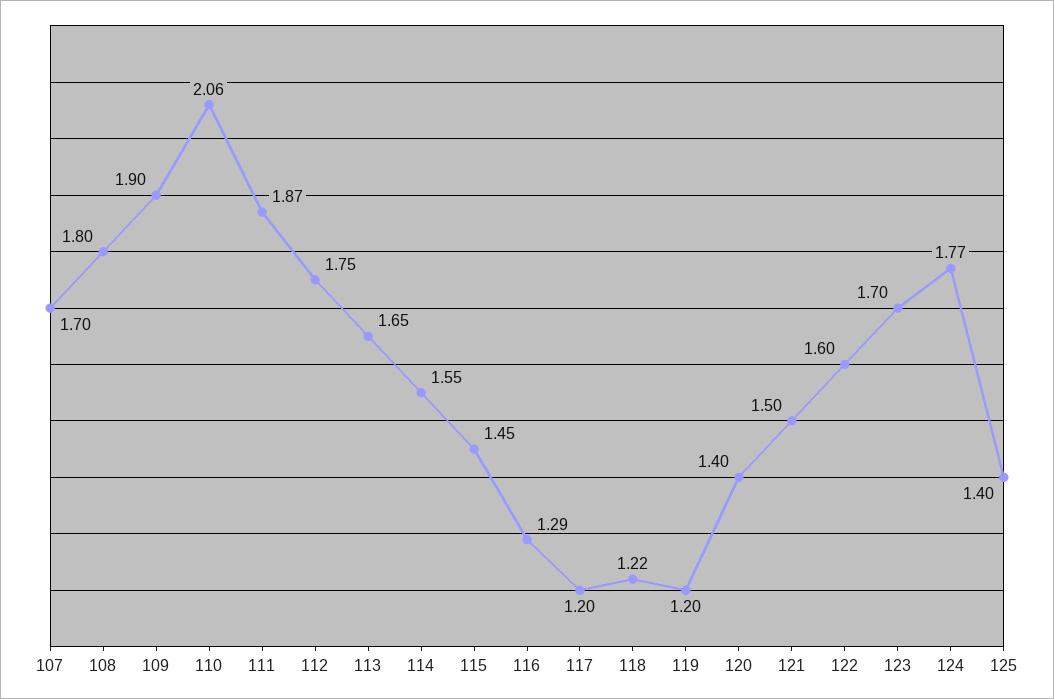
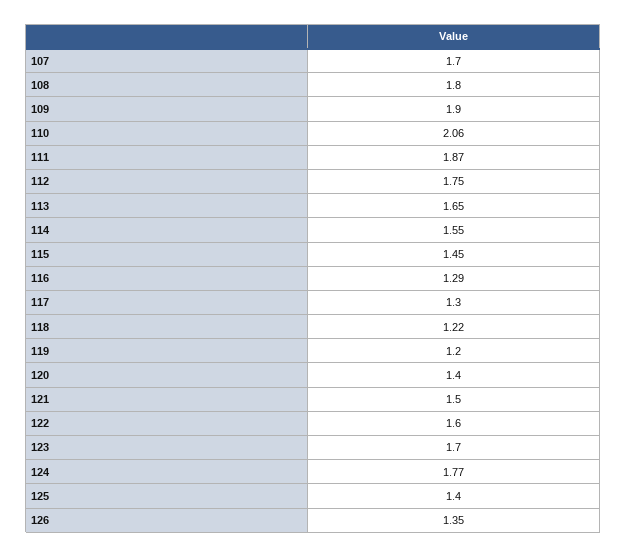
  {
    "107": 1.7,
    "108": 1.8,
    "109": 1.9,
    "110": 2.06,
    "111": 1.87,
    "112": 1.75,
    "113": 1.65,
    "114": 1.55,
    "115": 1.45,
    "116": 1.29,
-   "117": 1.2,
+   "117": 1.3,
    "118": 1.22,
    "119": 1.2,
    "120": 1.4,
    "121": 1.5,
    "122": 1.6,
    "123": 1.7,
    "124": 1.77,
-   "125": 1.4
+   "125": 1.4,
+   "126": 1.35
  }

